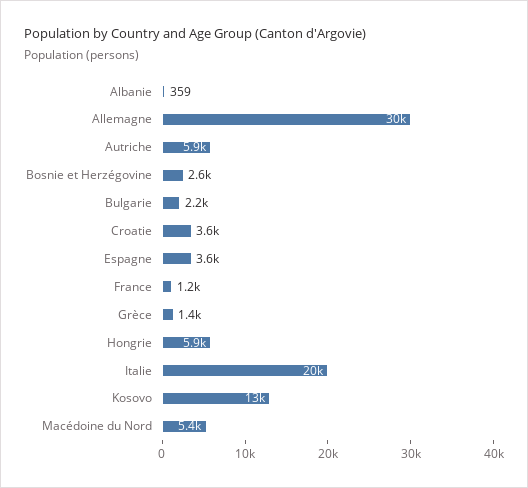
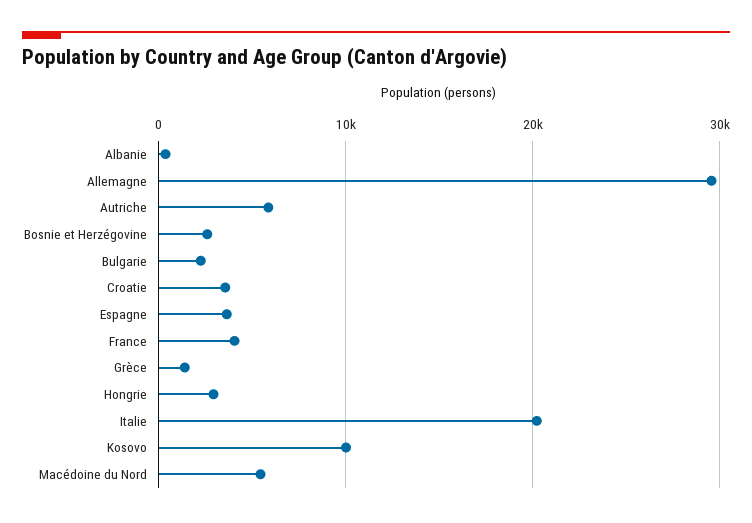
  {
    "Albanie": 359,
    "Allemagne": 30000,
    "Autriche": 5900,
    "Bosnie et Herzégovine": 2600,
    "Bulgarie": 2200,
    "Croatie": 3600,
    "Espagne": 3600,
-   "France": 1200,
+   "France": 4000,
    "Grèce": 1400,
-   "Hongrie": 5900,
+   "Hongrie": 3000,
    "Italie": 20000,
-   "Kosovo": 13000,
+   "Kosovo": 10000,
    "Macédoine du Nord": 5400
  }

